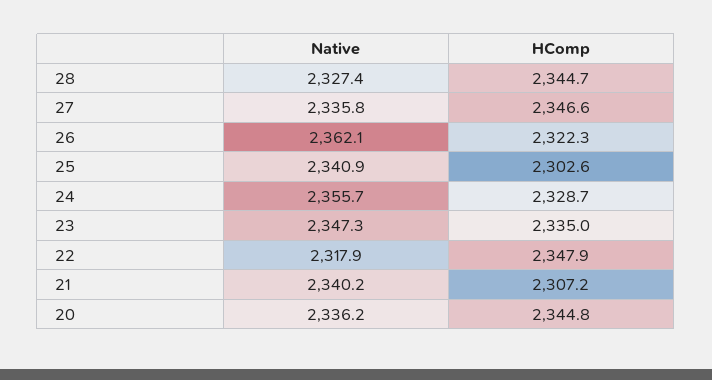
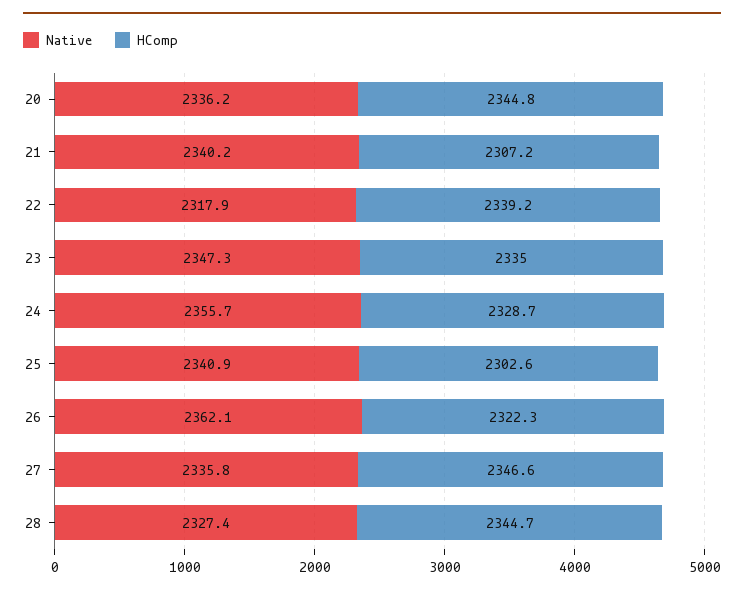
  {
    "Native": {
      "28": 2327.4,
      "27": 2335.8,
      "26": 2362.1,
      "25": 2340.9,
      "24": 2355.7,
      "23": 2347.3,
      "22": 2317.9,
      "21": 2340.2,
      "20": 2336.2
    },
    "HComp": {
      "28": 2344.7,
      "27": 2346.6,
      "26": 2322.3,
      "25": 2302.6,
      "24": 2328.7,
      "23": 2335,
-     "22": 2347.9,
+     "22": 2339.2,
      "21": 2307.2,
      "20": 2344.8
    }
  }

